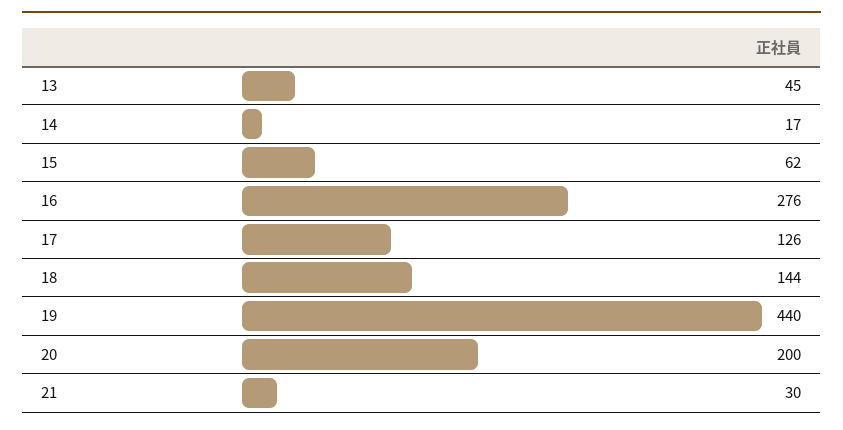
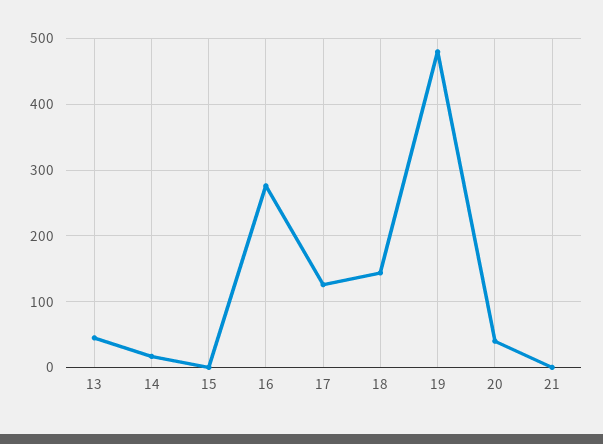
  {
    "13": 45,
    "14": 17,
-   "15": 62,
+   "15": 0,
    "16": 276,
    "17": 126,
    "18": 144,
-   "19": 440,
+   "19": 480,
-   "20": 200,
+   "20": 40,
-   "21": 30
+   "21": 0
  }

